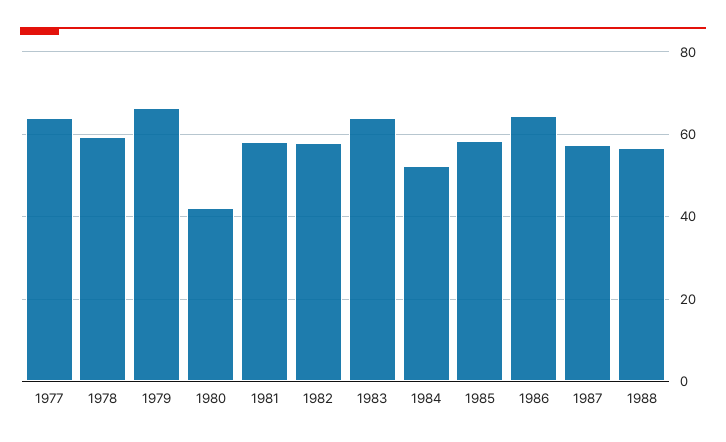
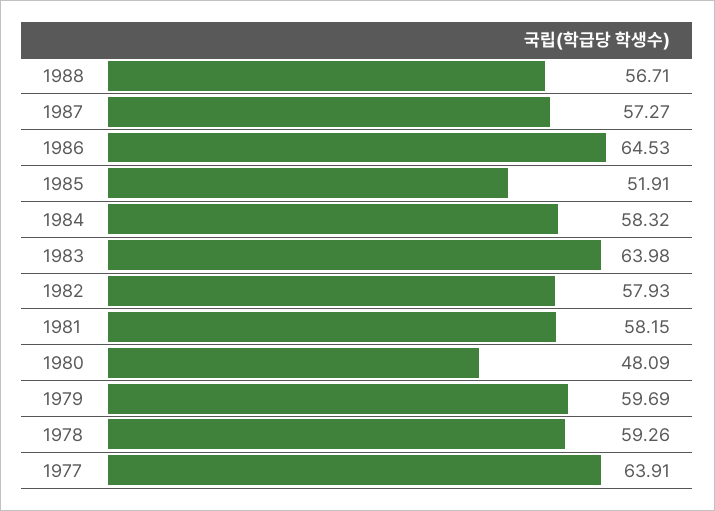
  {
    "1977": 63.91,
    "1978": 59.26,
-   "1979": 66,
+   "1979": 59.69,
-   "1980": 42,
+   "1980": 48.09,
    "1981": 58.15,
    "1982": 57.93,
    "1983": 63.98,
-   "1984": 52,
+   "1984": 58.32,
-   "1985": 58,
+   "1985": 51.91,
    "1986": 64.53,
    "1987": 57.27,
    "1988": 56.71
  }

